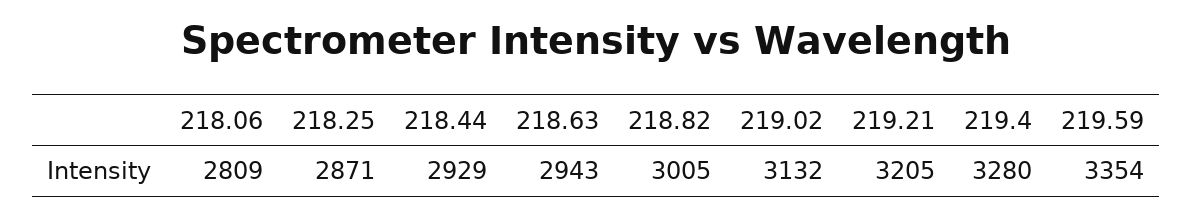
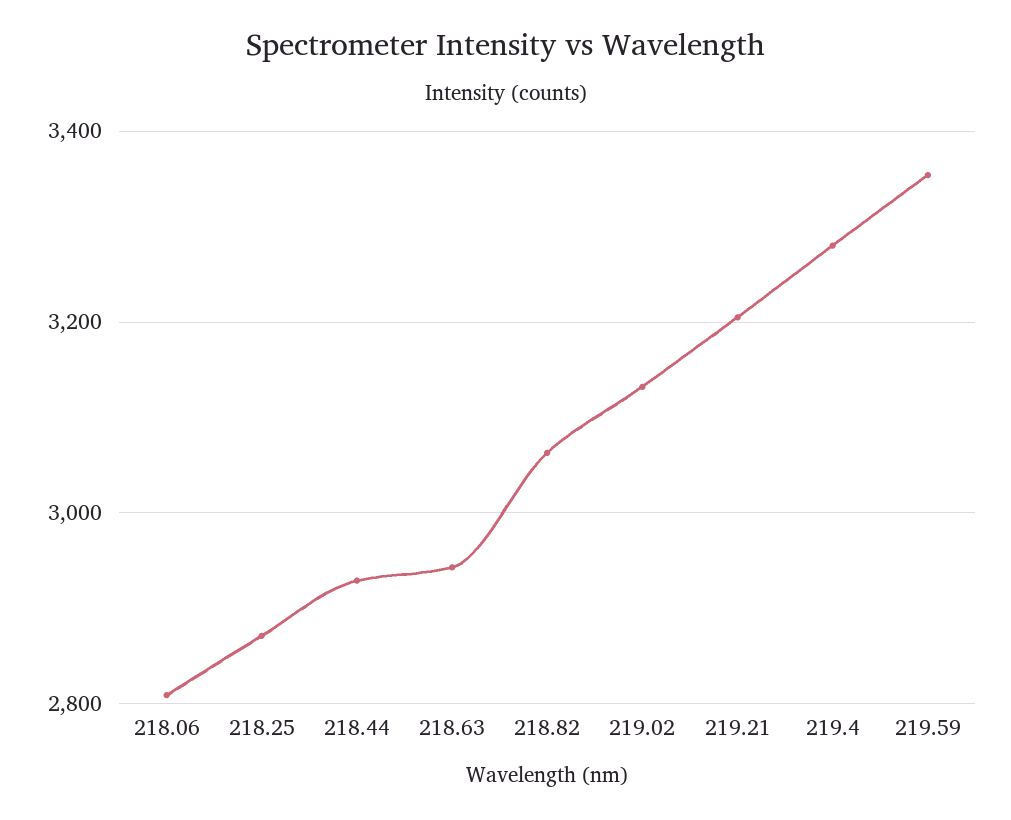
  {
    "218.06": 2809,
    "218.25": 2871,
    "218.44": 2929,
    "218.63": 2943,
-   "218.82": 3005,
+   "218.82": 3060,
    "219.02": 3132,
    "219.21": 3205,
    "219.4": 3280,
    "219.59": 3354
  }

